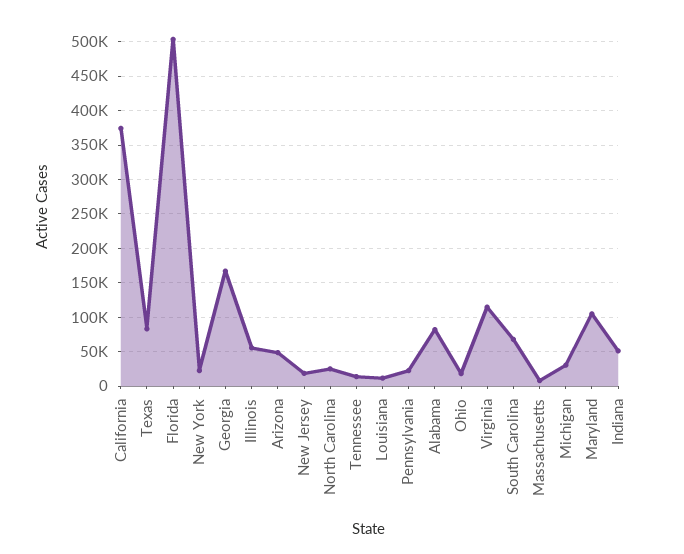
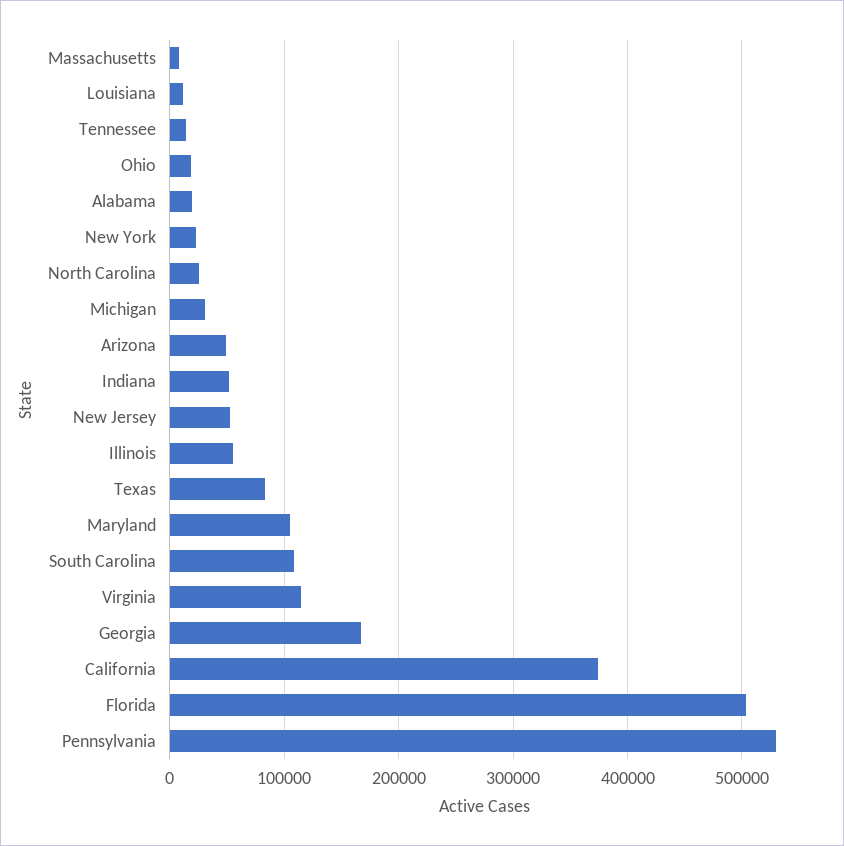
  {
    "California": 370000,
    "Texas": 80000,
    "Florida": 500000,
    "New York": 20000,
    "Georgia": 170000,
    "Illinois": 60000,
    "Arizona": 50000,
-   "New Jersey": 20000,
+   "New Jersey": 50000,
    "North Carolina": 30000,
    "Tennessee": 10000,
    "Louisiana": 10000,
-   "Pennsylvania": 20000,
+   "Pennsylvania": 530000,
-   "Alabama": 80000,
+   "Alabama": 20000,
    "Ohio": 20000,
    "Virginia": 110000,
-   "South Carolina": 70000,
+   "South Carolina": 110000,
    "Massachusetts": 10000,
    "Michigan": 30000,
    "Maryland": 110000,
    "Indiana": 50000
  }

